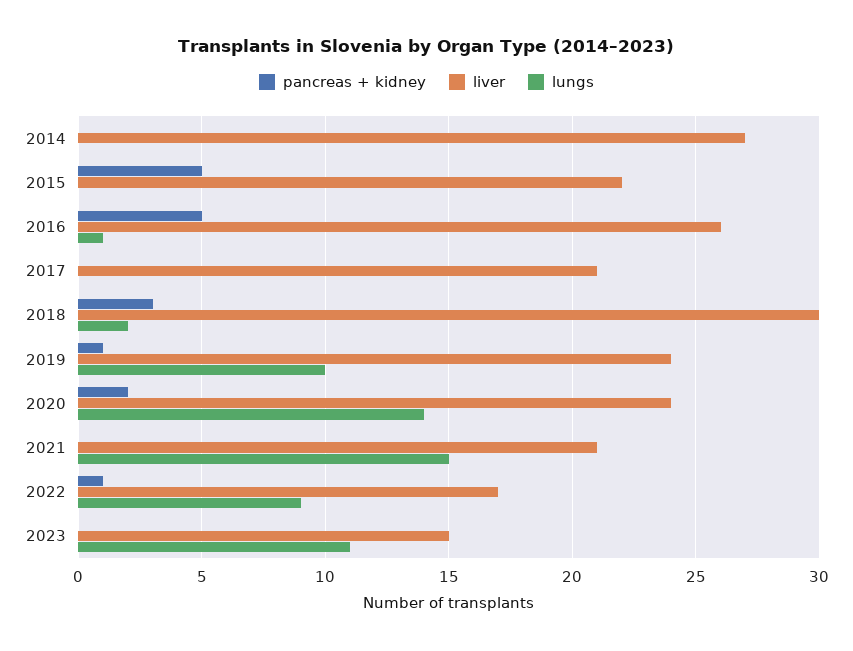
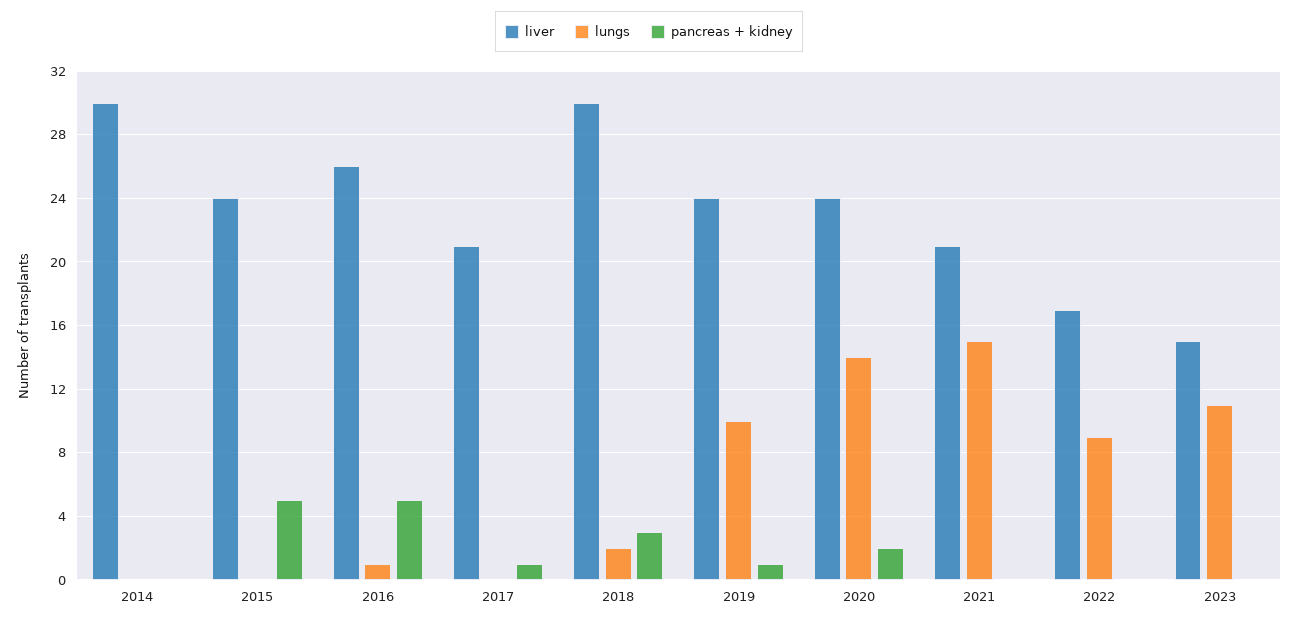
  {
    "pancreas + kidney": {
      "2014": 0,
      "2015": 5,
      "2016": 5,
-     "2017": 0,
+     "2017": 1,
      "2018": 3,
      "2019": 1,
      "2020": 2,
      "2021": 0,
-     "2022": 1,
+     "2022": 0,
      "2023": 0
    },
    "liver": {
-     "2014": 27,
+     "2014": 30,
-     "2015": 22,
+     "2015": 24,
      "2016": 26,
      "2017": 21,
      "2018": 30,
      "2019": 24,
      "2020": 24,
      "2021": 21,
      "2022": 17,
      "2023": 15
    },
    "lungs": {
      "2014": 0,
      "2015": 0,
      "2016": 1,
      "2017": 0,
      "2018": 2,
      "2019": 10,
      "2020": 14,
      "2021": 15,
      "2022": 9,
      "2023": 11
    }
  }

